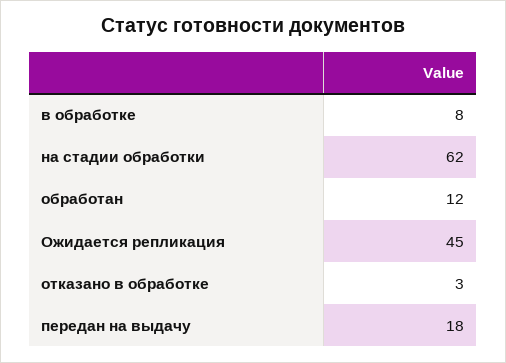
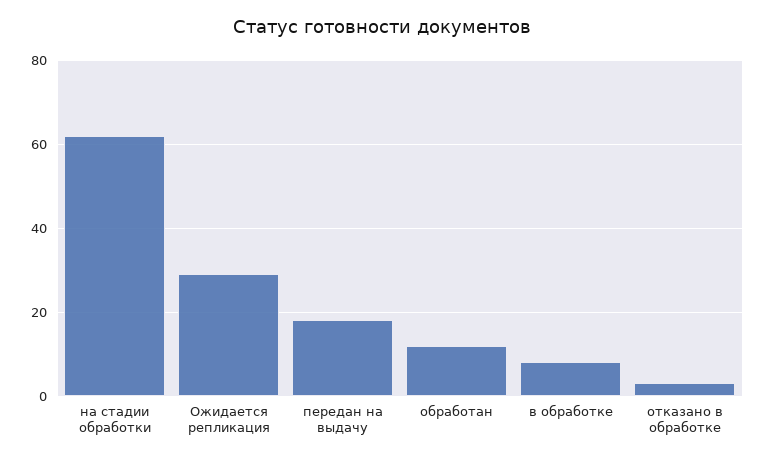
  {
    "в обработке": 8,
    "на стадии обработки": 62,
    "обработан": 12,
-   "Ожидается репликация": 45,
+   "Ожидается репликация": 30,
    "отказано в обработке": 3,
    "передан на выдачу": 18
  }

